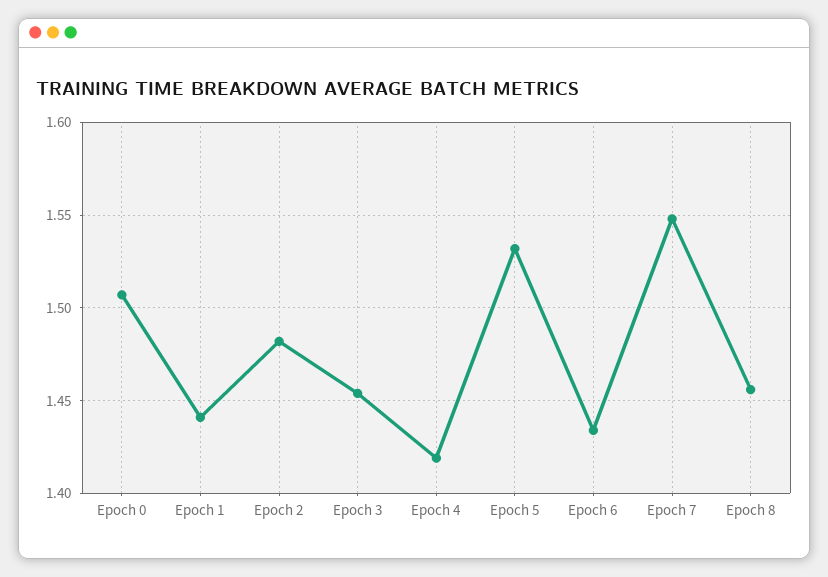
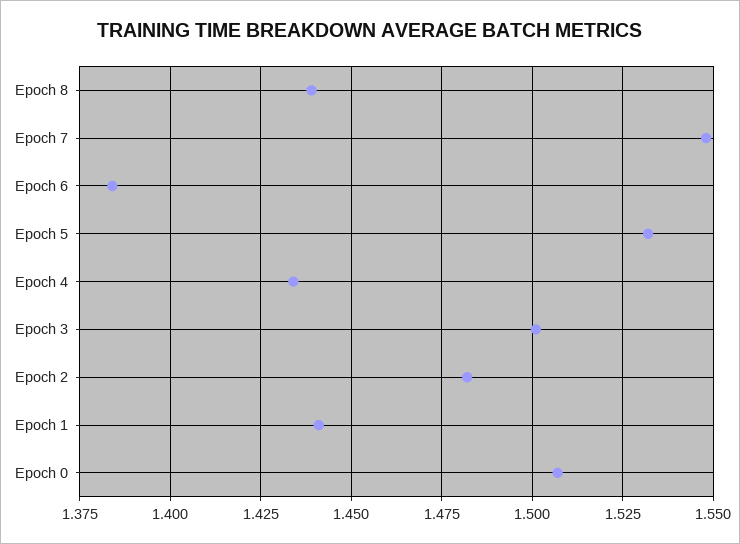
  {
    "Epoch 0": 1.505,
    "Epoch 1": 1.44,
    "Epoch 2": 1.48,
-   "Epoch 3": 1.455,
+   "Epoch 3": 1.5,
-   "Epoch 4": 1.42,
+   "Epoch 4": 1.435,
    "Epoch 5": 1.53,
-   "Epoch 6": 1.435,
+   "Epoch 6": 1.385,
    "Epoch 7": 1.55,
-   "Epoch 8": 1.455
+   "Epoch 8": 1.44
  }

